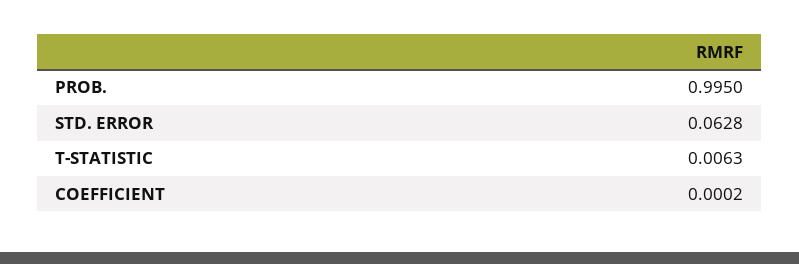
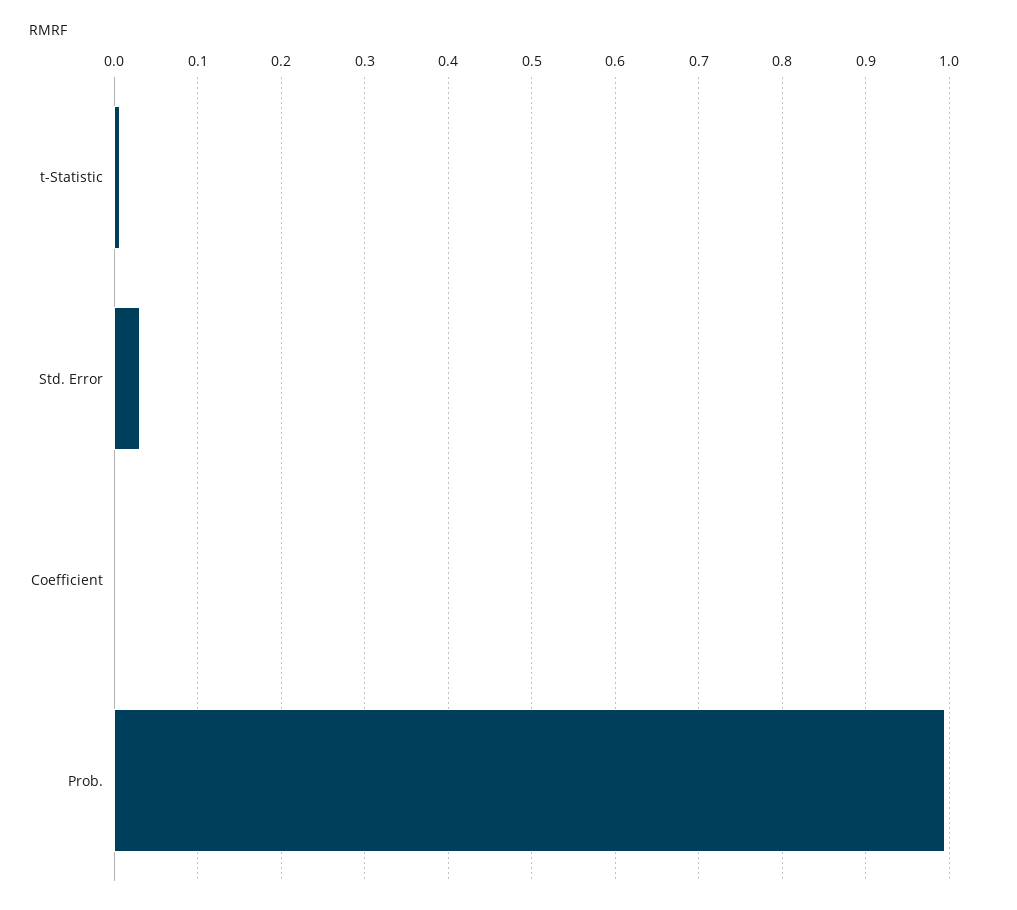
  {
    "PROB.": 0.995,
-   "STD. ERROR": 0.0628,
+   "STD. ERROR": 0.03,
    "T-STATISTIC": 0.0063,
    "COEFFICIENT": 0.0002
  }

